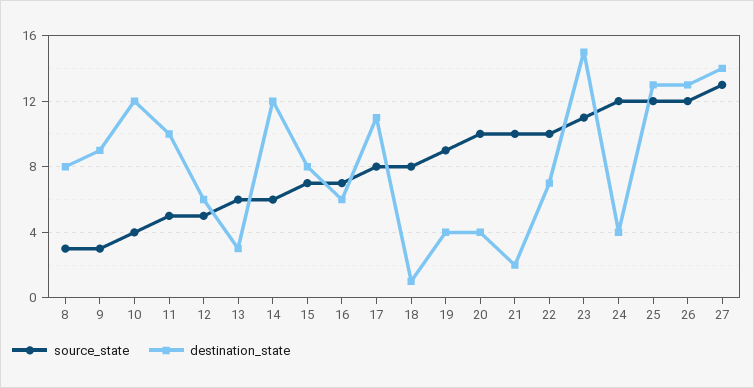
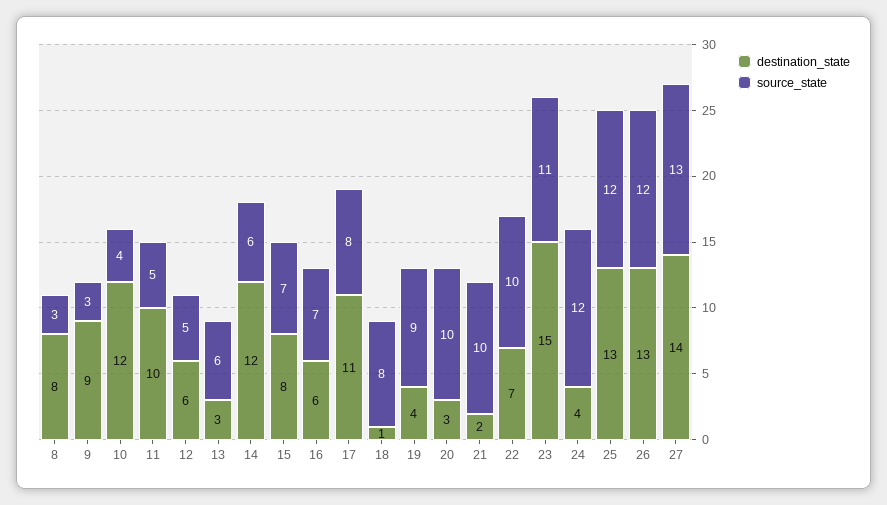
  {
    "source_state": {
      "8": 3,
      "9": 3,
      "10": 4,
      "11": 5,
      "12": 5,
      "13": 6,
      "14": 6,
      "15": 7,
      "16": 7,
      "17": 8,
      "18": 8,
      "19": 9,
      "20": 10,
      "21": 10,
      "22": 10,
      "23": 11,
      "24": 12,
      "25": 12,
      "26": 12,
      "27": 13
    },
    "destination_state": {
      "8": 8,
      "9": 9,
      "10": 12,
      "11": 10,
      "12": 6,
      "13": 3,
      "14": 12,
      "15": 8,
      "16": 6,
      "17": 11,
      "18": 1,
      "19": 4,
-     "20": 4,
+     "20": 3,
      "21": 2,
      "22": 7,
      "23": 15,
      "24": 4,
      "25": 13,
      "26": 13,
      "27": 14
    }
  }

